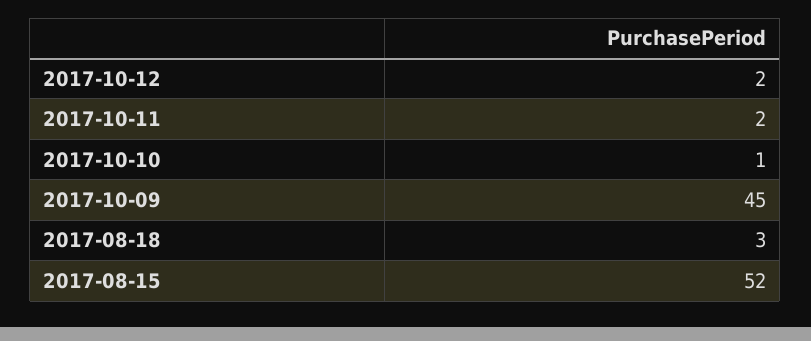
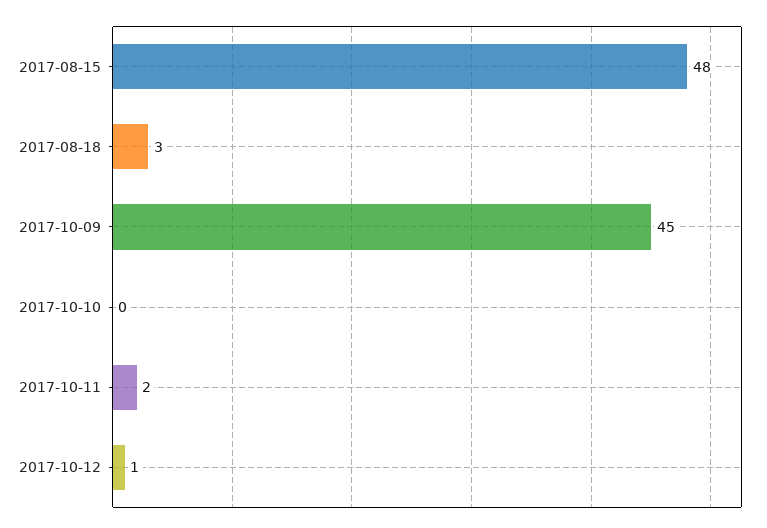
  {
-   "2017-10-12": 2,
+   "2017-10-12": 1,
    "2017-10-11": 2,
-   "2017-10-10": 1,
+   "2017-10-10": 0,
    "2017-10-09": 45,
    "2017-08-18": 3,
-   "2017-08-15": 52
+   "2017-08-15": 48
  }

